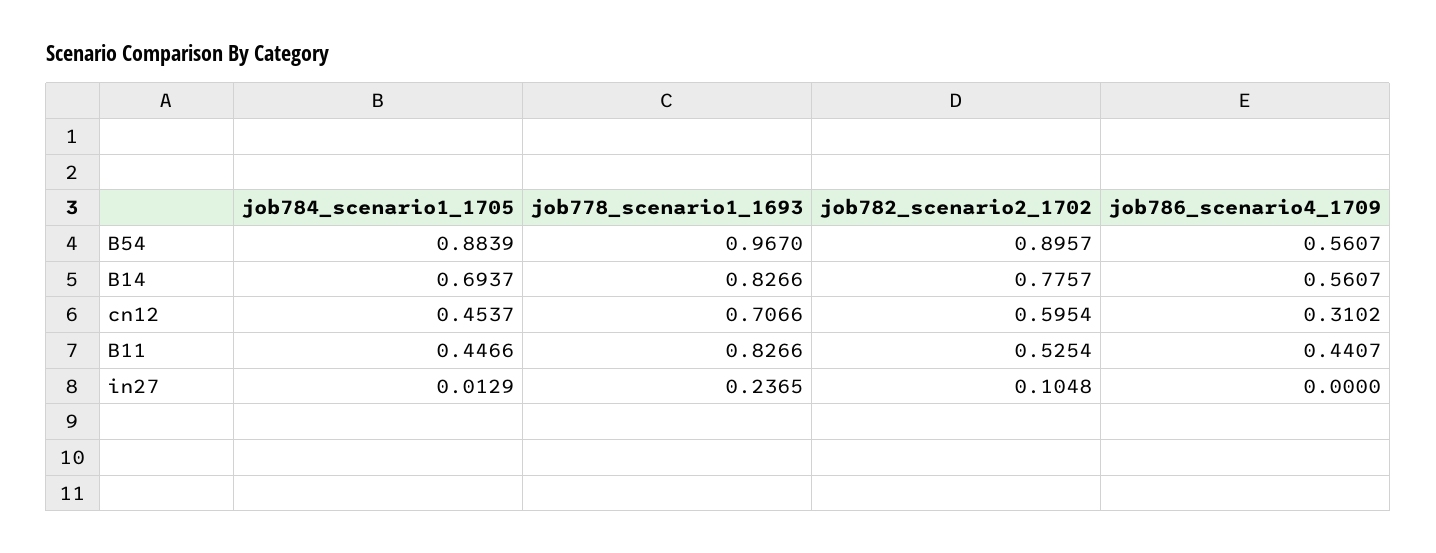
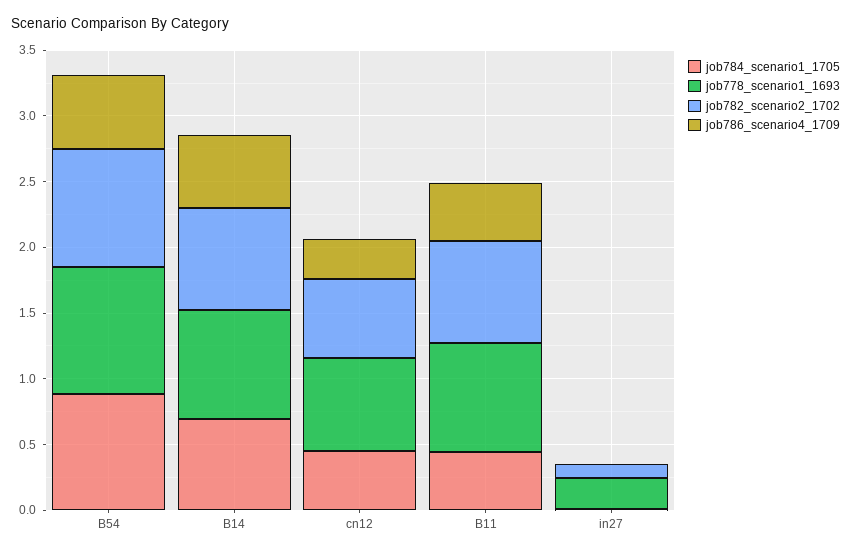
  {
    "job784_scenario1_1705": {
      "B54": 0.8839,
      "B14": 0.6937,
      "cn12": 0.4537,
      "B11": 0.4466,
      "in27": 0.0129
    },
    "job778_scenario1_1693": {
      "B54": 0.967,
      "B14": 0.8266,
      "cn12": 0.7066,
      "B11": 0.8266,
      "in27": 0.2365
    },
    "job782_scenario2_1702": {
      "B54": 0.8957,
      "B14": 0.7757,
      "cn12": 0.5954,
-     "B11": 0.5254,
+     "B11": 0.8,
      "in27": 0.1048
    },
    "job786_scenario4_1709": {
      "B54": 0.5607,
      "B14": 0.5607,
      "cn12": 0.3102,
      "B11": 0.4407,
      "in27": 0
    }
  }

